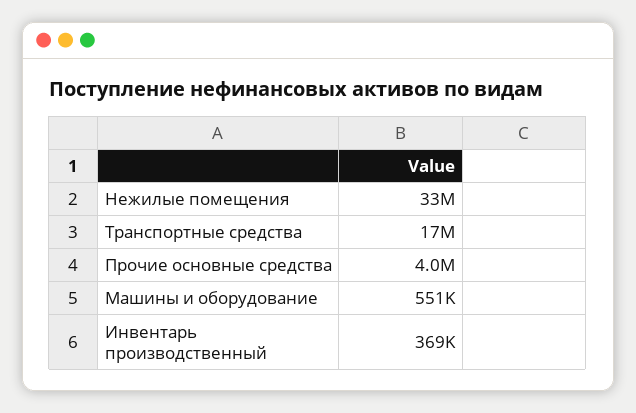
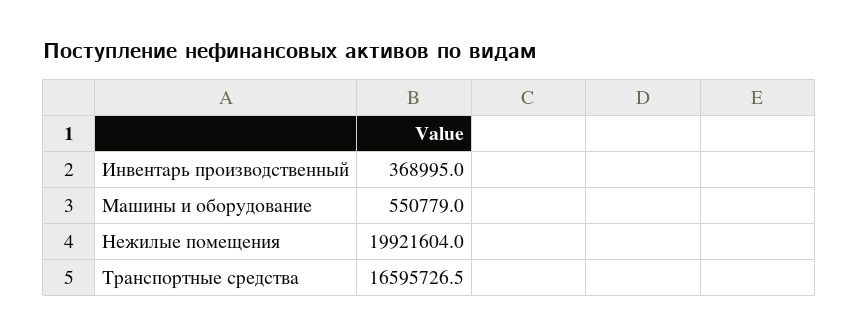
  {
-   "Нежилые помещения": 33000000,
+   "Нежилые помещения": 19921604,
    "Транспортные средства": 16595726.5,
-   "Прочие основные средства": 4000000,
    "Машины и оборудование": 550779,
    "Инвентарь производственный": 368995
  }

